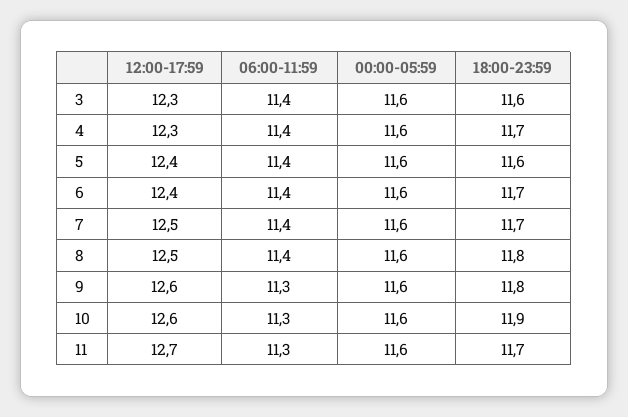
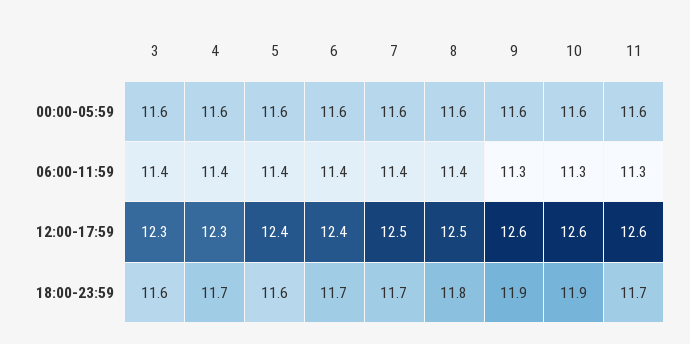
  {
    "12:00-17:59": {
      "3": 12.3,
      "4": 12.3,
      "5": 12.4,
      "6": 12.4,
      "7": 12.5,
      "8": 12.5,
      "9": 12.6,
      "10": 12.6,
-     "11": 12.7
+     "11": 12.6
    },
    "06:00-11:59": {
      "3": 11.4,
      "4": 11.4,
      "5": 11.4,
      "6": 11.4,
      "7": 11.4,
      "8": 11.4,
      "9": 11.3,
      "10": 11.3,
      "11": 11.3
    },
    "00:00-05:59": {
      "3": 11.6,
      "4": 11.6,
      "5": 11.6,
      "6": 11.6,
      "7": 11.6,
      "8": 11.6,
      "9": 11.6,
      "10": 11.6,
      "11": 11.6
    },
    "18:00-23:59": {
      "3": 11.6,
      "4": 11.7,
      "5": 11.6,
      "6": 11.7,
      "7": 11.7,
      "8": 11.8,
-     "9": 11.8,
+     "9": 11.9,
      "10": 11.9,
      "11": 11.7
    }
  }

